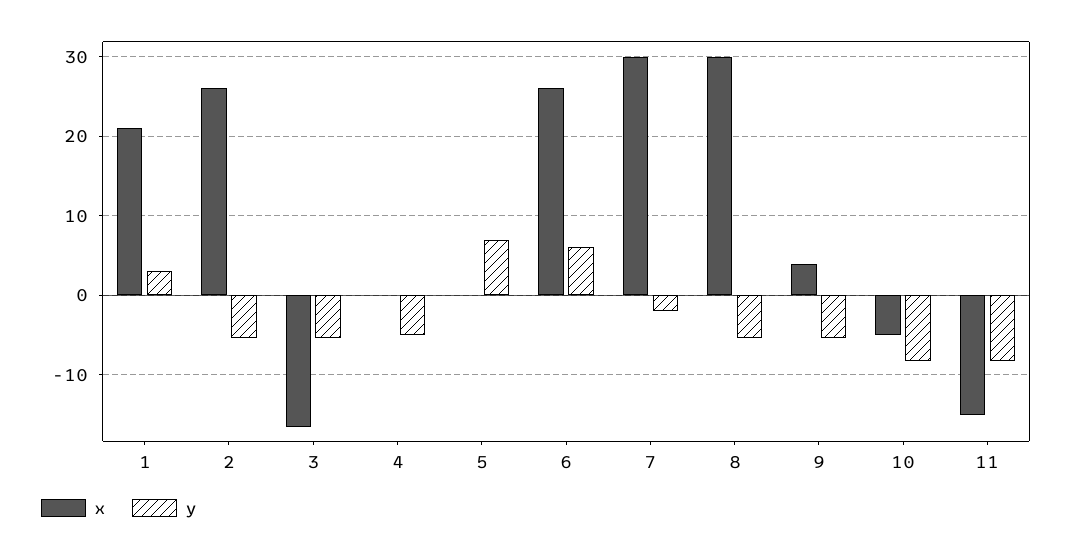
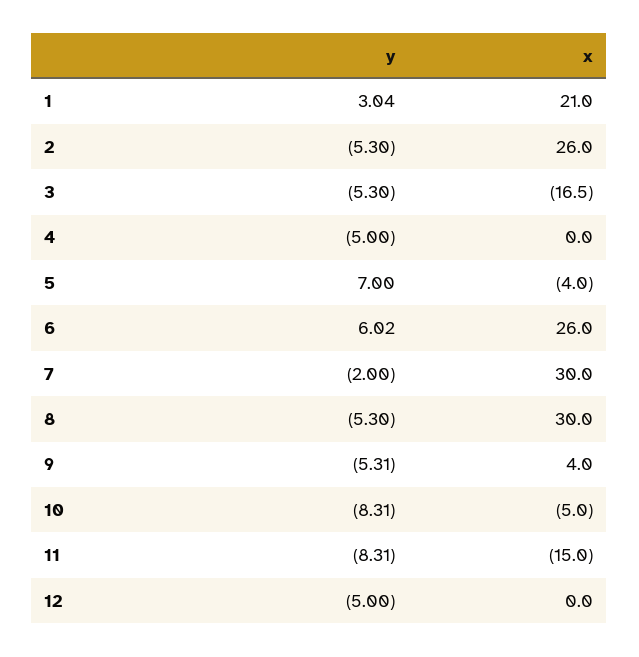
  {
    "x": {
      "1": 21,
      "2": 26,
      "3": -16.5,
      "4": 0,
-     "5": 0,
+     "5": -4,
      "6": 26,
      "7": 30,
      "8": 30,
      "9": 4,
      "10": -5,
-     "11": -15
+     "11": -15,
+     "12": 0
    },
    "y": {
      "1": 3.04,
      "2": -5.3,
      "3": -5.3,
      "4": -5,
      "5": 7,
      "6": 6.02,
      "7": -2,
      "8": -5.3,
      "9": -5.31,
      "10": -8.31,
-     "11": -8.31
+     "11": -8.31,
+     "12": -5
    }
  }

